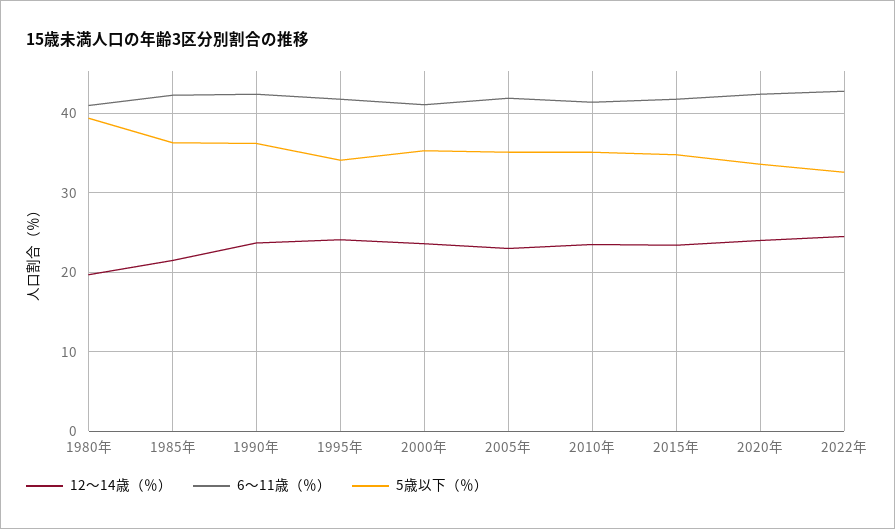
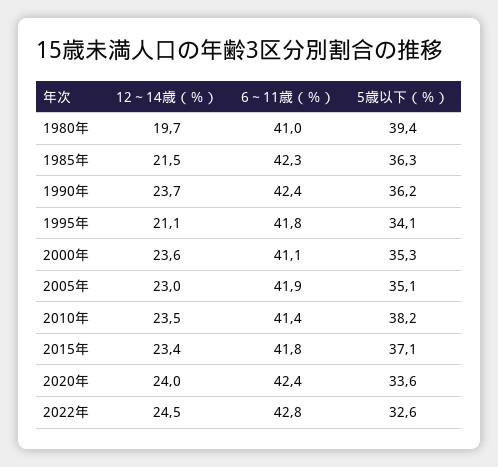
  {
    "12～14歳（％）": {
      "1980年": 19.7,
      "1985年": 21.5,
      "1990年": 23.7,
-     "1995年": 24,
+     "1995年": 21.1,
      "2000年": 23.6,
      "2005年": 23,
      "2010年": 23.5,
      "2015年": 23.4,
      "2020年": 24,
      "2022年": 24.5
    },
    "6～11歳（％）": {
      "1980年": 41,
      "1985年": 42.3,
      "1990年": 42.4,
      "1995年": 41.8,
      "2000年": 41.1,
      "2005年": 41.9,
      "2010年": 41.4,
      "2015年": 41.8,
      "2020年": 42.4,
      "2022年": 42.8
    },
    "5歳以下（％）": {
      "1980年": 39.4,
      "1985年": 36.3,
      "1990年": 36.2,
      "1995年": 34.1,
      "2000年": 35.3,
      "2005年": 35.1,
-     "2010年": 35,
+     "2010年": 38.2,
-     "2015年": 35,
+     "2015年": 37.1,
      "2020年": 33.6,
      "2022年": 32.6
    }
  }

